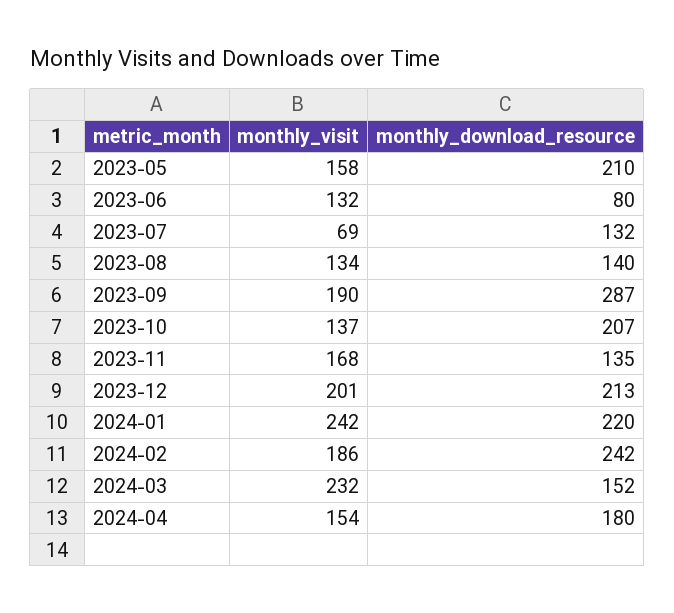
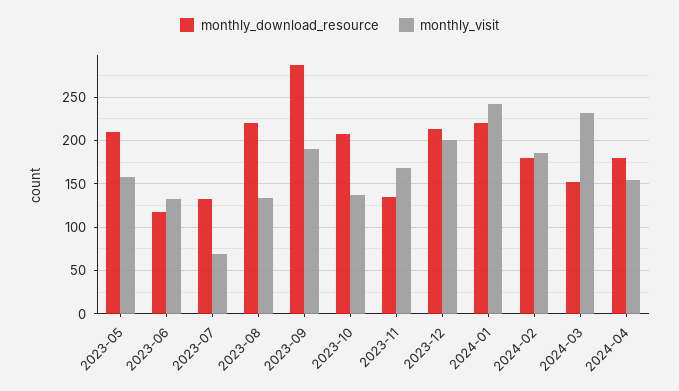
  {
    "monthly_visit": {
      "2023-05": 158,
      "2023-06": 132,
      "2023-07": 69,
      "2023-08": 134,
      "2023-09": 190,
      "2023-10": 137,
      "2023-11": 168,
      "2023-12": 201,
      "2024-01": 242,
      "2024-02": 186,
      "2024-03": 232,
      "2024-04": 154
    },
    "monthly_download_resource": {
      "2023-05": 210,
-     "2023-06": 80,
+     "2023-06": 120,
      "2023-07": 132,
-     "2023-08": 140,
+     "2023-08": 220,
      "2023-09": 287,
      "2023-10": 207,
      "2023-11": 135,
      "2023-12": 213,
      "2024-01": 220,
-     "2024-02": 242,
+     "2024-02": 180,
      "2024-03": 152,
      "2024-04": 180
    }
  }

